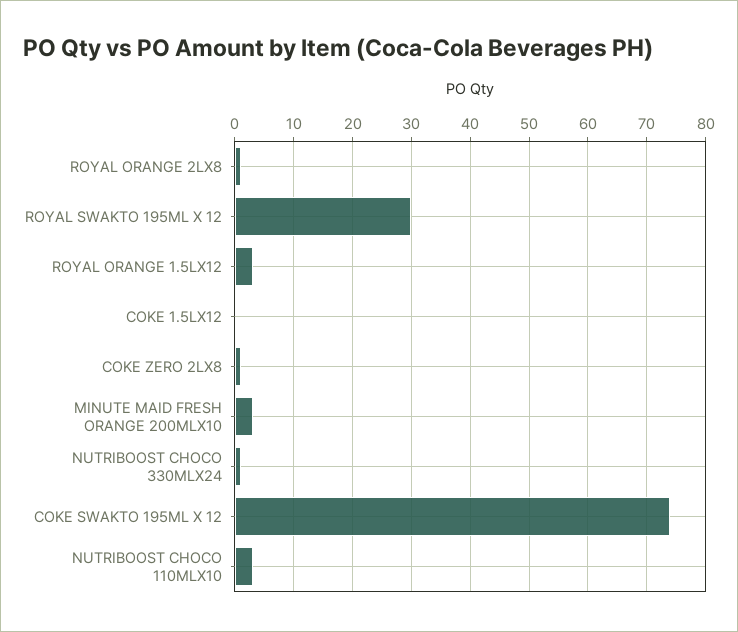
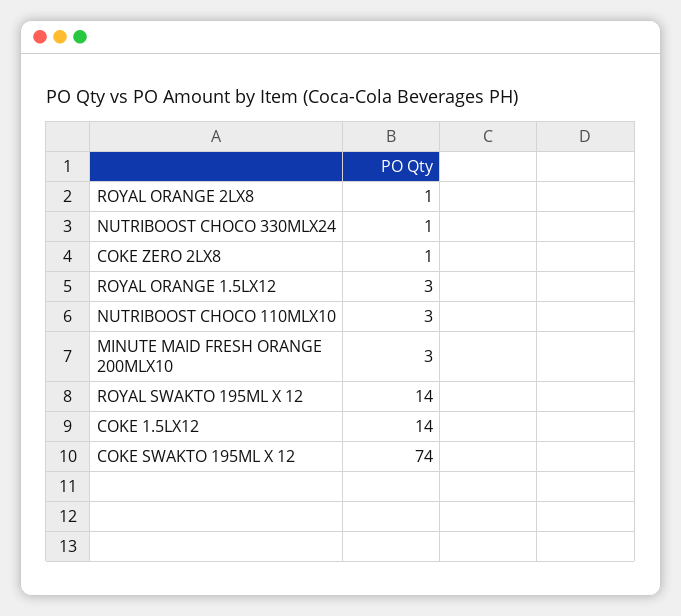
  {
    "ROYAL ORANGE 2LX8": 1,
-   "ROYAL SWAKTO 195ML X 12": 30,
+   "ROYAL SWAKTO 195ML X 12": 14,
    "ROYAL ORANGE 1.5LX12": 3,
-   "COKE 1.5LX12": 0,
+   "COKE 1.5LX12": 14,
    "COKE ZERO 2LX8": 1,
    "MINUTE MAID FRESH ORANGE 200MLX10": 3,
    "NUTRIBOOST CHOCO 330MLX24": 1,
    "COKE SWAKTO 195ML X 12": 74,
    "NUTRIBOOST CHOCO 110MLX10": 3
  }

